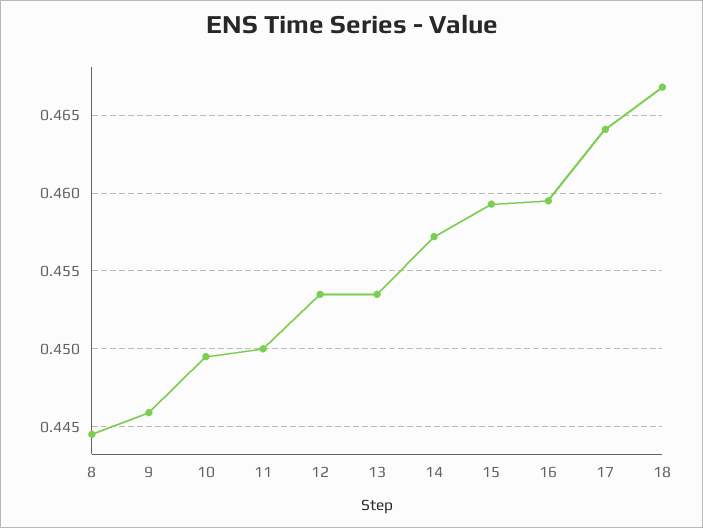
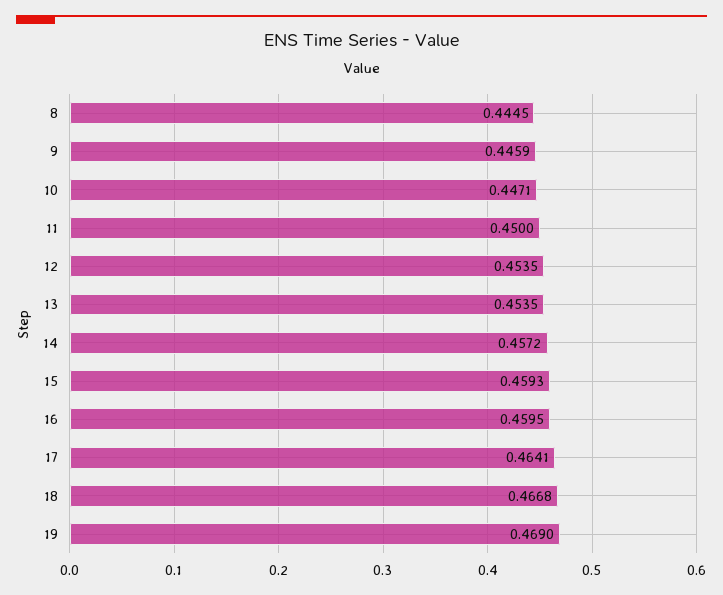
  {
    "8": 0.4445,
    "9": 0.4459,
-   "10": 0.4495,
+   "10": 0.4471,
    "11": 0.45,
    "12": 0.4535,
    "13": 0.4535,
    "14": 0.4572,
    "15": 0.4593,
    "16": 0.4595,
    "17": 0.4641,
-   "18": 0.4668
+   "18": 0.4668,
+   "19": 0.469
  }

